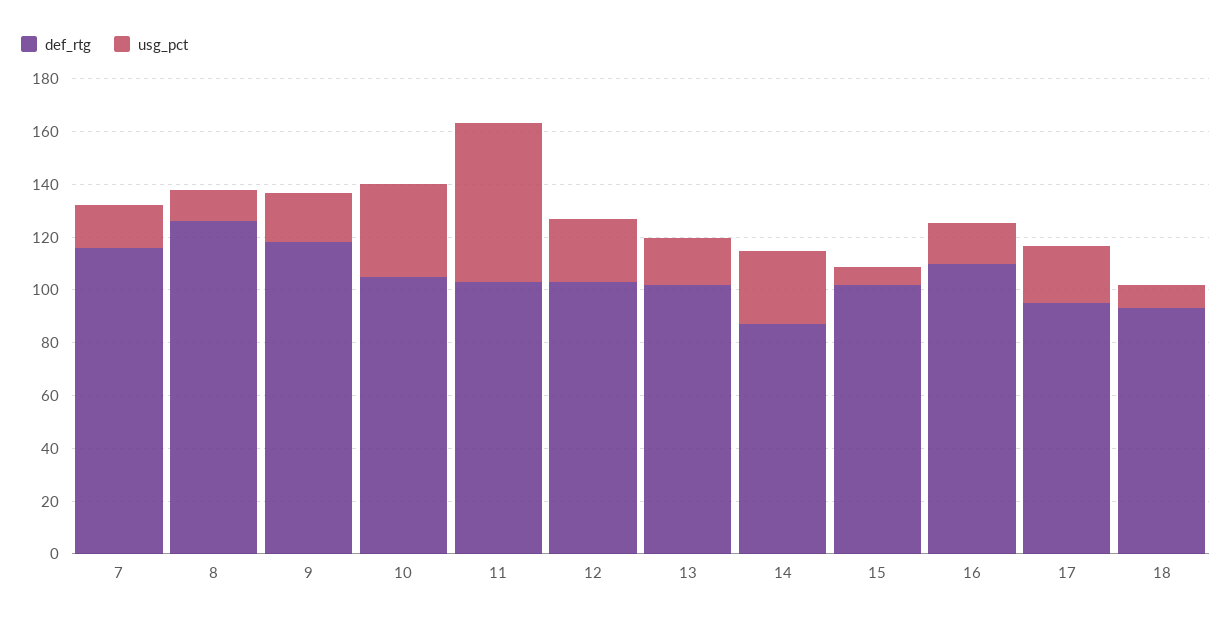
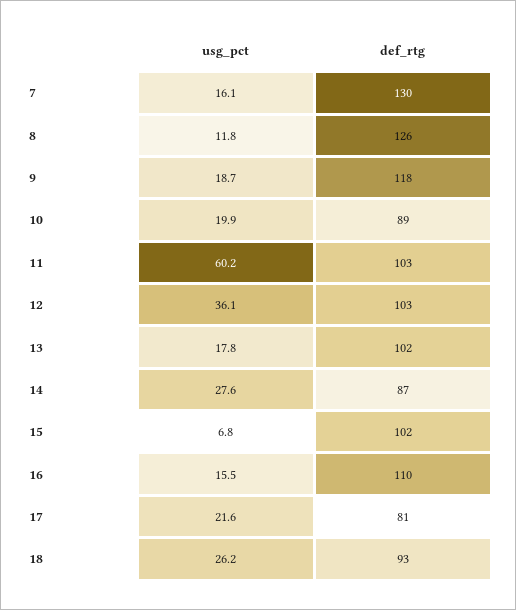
  {
    "def_rtg": {
-     "7": 115,
+     "7": 130,
      "8": 126,
      "9": 118,
-     "10": 105,
+     "10": 89,
      "11": 103,
      "12": 103,
      "13": 102,
      "14": 87,
      "15": 102,
      "16": 110,
-     "17": 95,
+     "17": 81,
      "18": 93
    },
    "usg_pct": {
      "7": 16.1,
      "8": 11.8,
      "9": 18.7,
-     "10": 35,
+     "10": 19.9,
      "11": 60.2,
-     "12": 25,
+     "12": 36.1,
      "13": 17.8,
      "14": 27.6,
      "15": 6.8,
      "16": 15.5,
      "17": 21.6,
-     "18": 10
+     "18": 26.2
    }
  }

